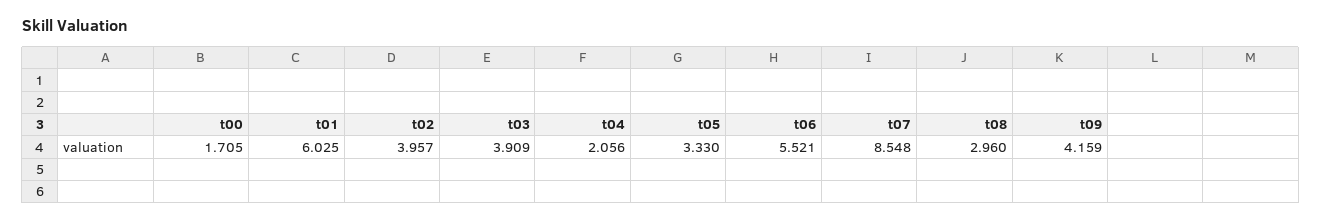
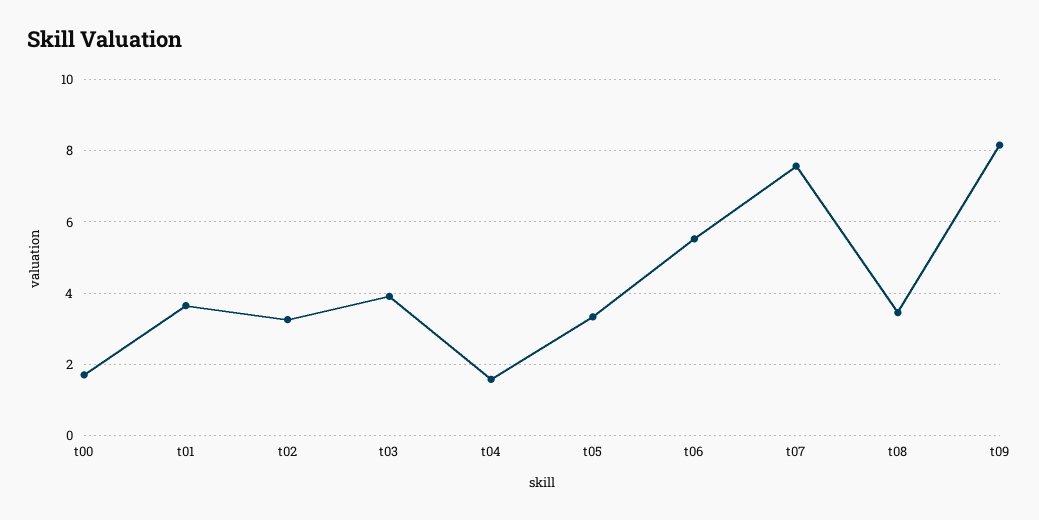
  {
    "t00": 1.705,
-   "t01": 6.025,
+   "t01": 3.6,
-   "t02": 3.957,
+   "t02": 3.2,
    "t03": 3.909,
-   "t04": 2.056,
+   "t04": 1.6,
    "t05": 3.33,
    "t06": 5.521,
-   "t07": 8.548,
+   "t07": 7.6,
-   "t08": 2.96,
+   "t08": 3.4,
-   "t09": 4.159
+   "t09": 8.2
  }

